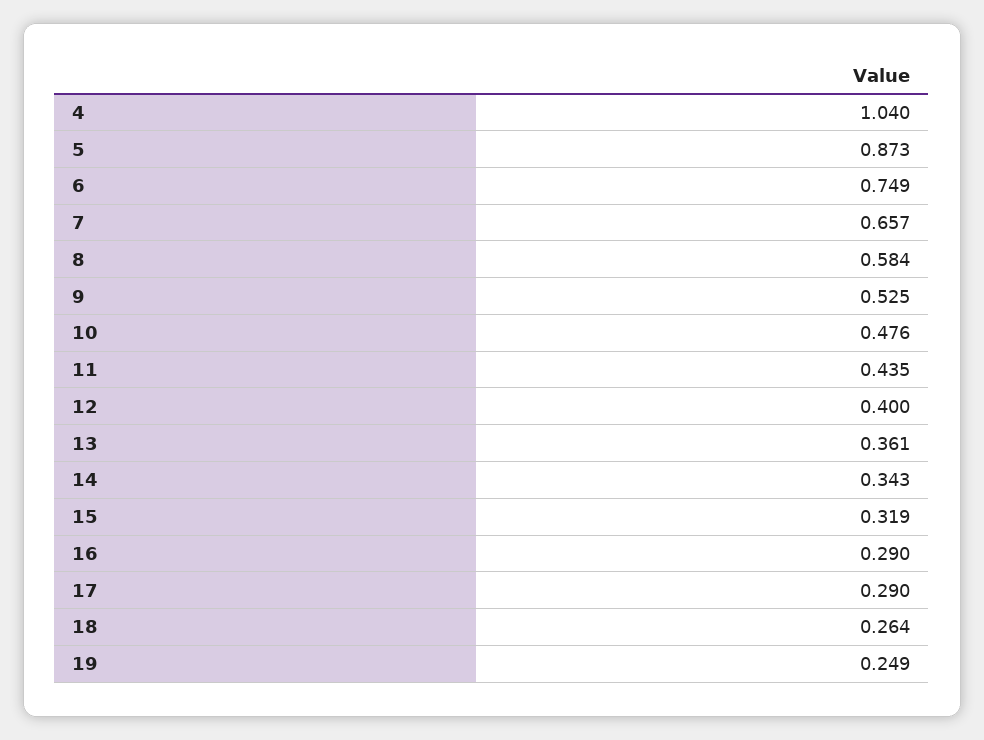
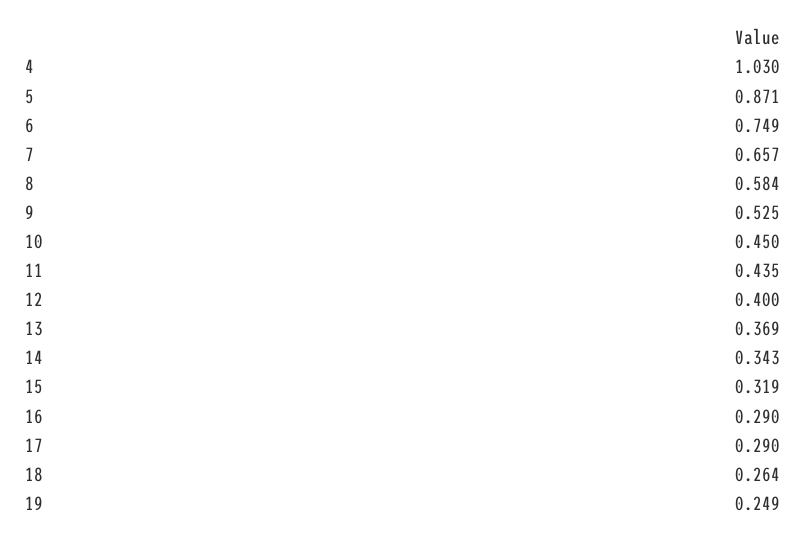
  {
-   "4": 1.04,
+   "4": 1.03,
-   "5": 0.873,
+   "5": 0.871,
    "6": 0.749,
    "7": 0.657,
    "8": 0.584,
    "9": 0.525,
-   "10": 0.476,
+   "10": 0.45,
    "11": 0.435,
    "12": 0.4,
-   "13": 0.361,
+   "13": 0.369,
    "14": 0.343,
    "15": 0.319,
    "16": 0.29,
    "17": 0.29,
    "18": 0.264,
    "19": 0.249
  }

